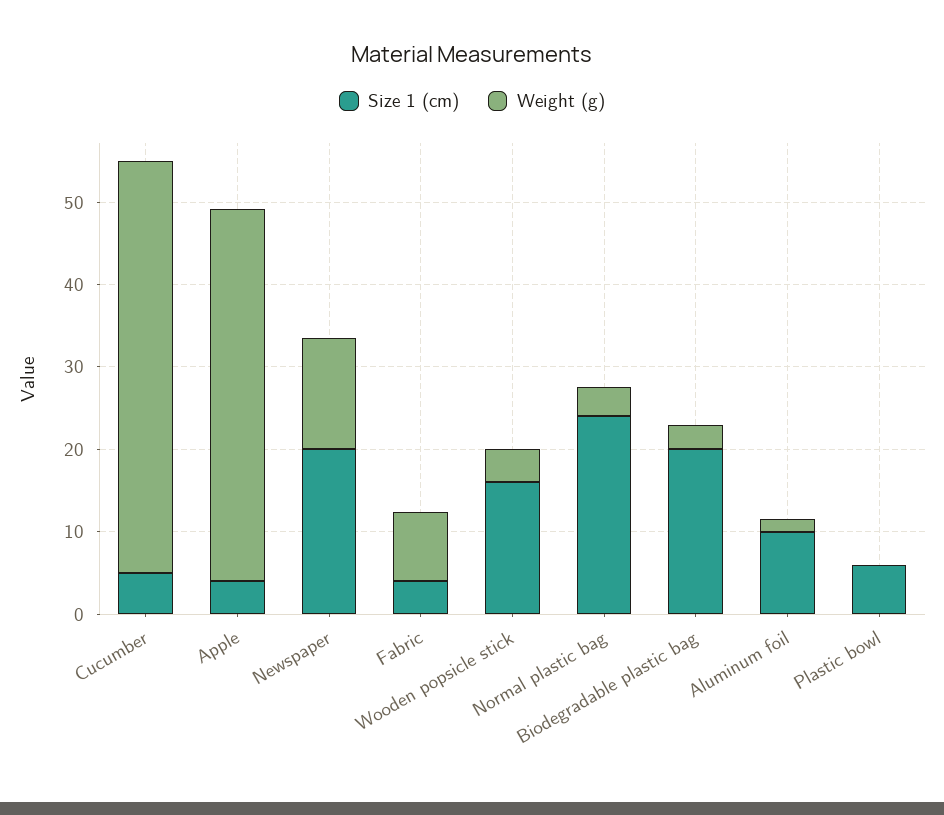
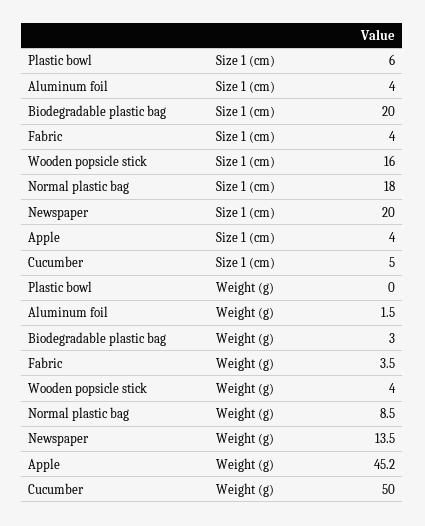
  {
    "Size 1 (cm)": {
      "Cucumber": 5,
      "Apple": 4,
      "Newspaper": 20,
      "Fabric": 4,
      "Wooden popsicle stick": 16,
-     "Normal plastic bag": 24,
+     "Normal plastic bag": 18,
      "Biodegradable plastic bag": 20,
-     "Aluminum foil": 10,
+     "Aluminum foil": 4,
      "Plastic bowl": 6
    },
    "Weight (g)": {
      "Cucumber": 50,
      "Apple": 45.2,
      "Newspaper": 13.5,
-     "Fabric": 8,
+     "Fabric": 3.5,
      "Wooden popsicle stick": 4,
-     "Normal plastic bag": 4,
+     "Normal plastic bag": 8.5,
      "Biodegradable plastic bag": 3,
      "Aluminum foil": 1.5,
      "Plastic bowl": 0
    }
  }

